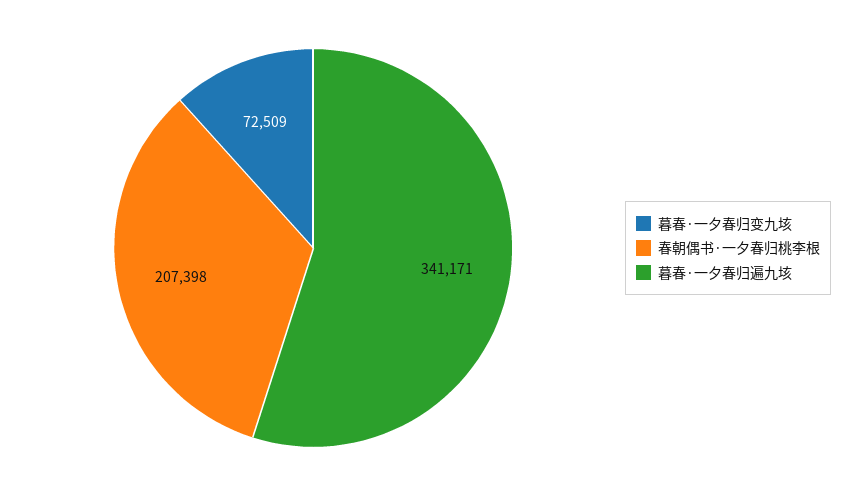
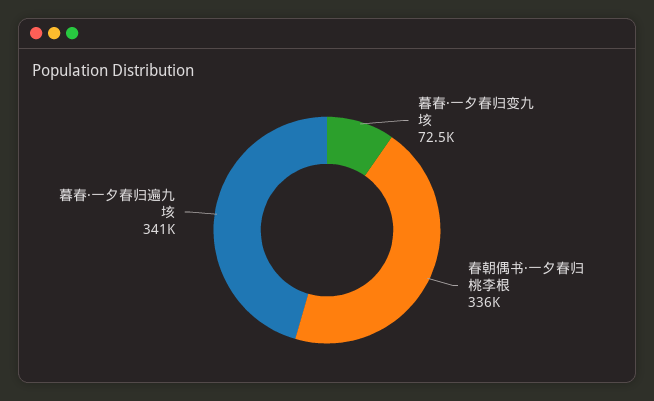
  {
    "暮春·一夕春归变九垓": 72509,
-   "春朝偶书·一夕春归桃李根": 207398,
+   "春朝偶书·一夕春归桃李根": 336000,
    "暮春·一夕春归遍九垓": 341171
  }

